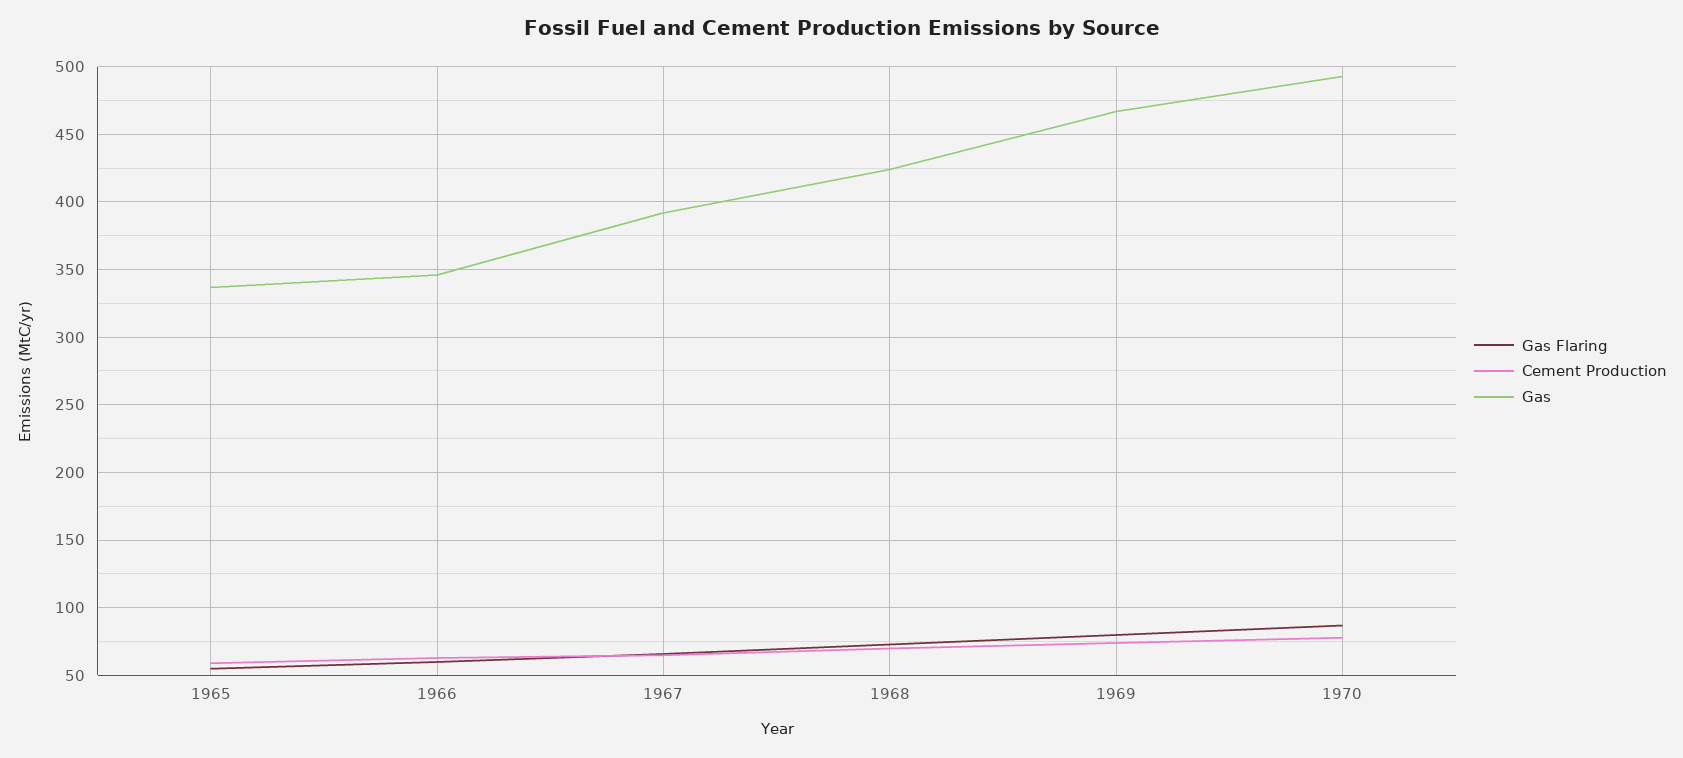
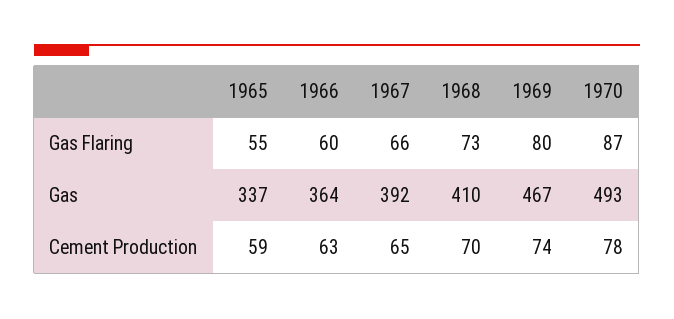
  {
    "Gas Flaring": {
      "1965": 55,
      "1966": 60,
      "1967": 66,
      "1968": 73,
      "1969": 80,
      "1970": 87
    },
    "Cement Production": {
      "1965": 59,
      "1966": 63,
      "1967": 65,
      "1968": 70,
      "1969": 74,
      "1970": 78
    },
    "Gas": {
      "1965": 337,
-     "1966": 345,
+     "1966": 364,
      "1967": 392,
-     "1968": 425,
+     "1968": 410,
      "1969": 467,
      "1970": 493
    }
  }

